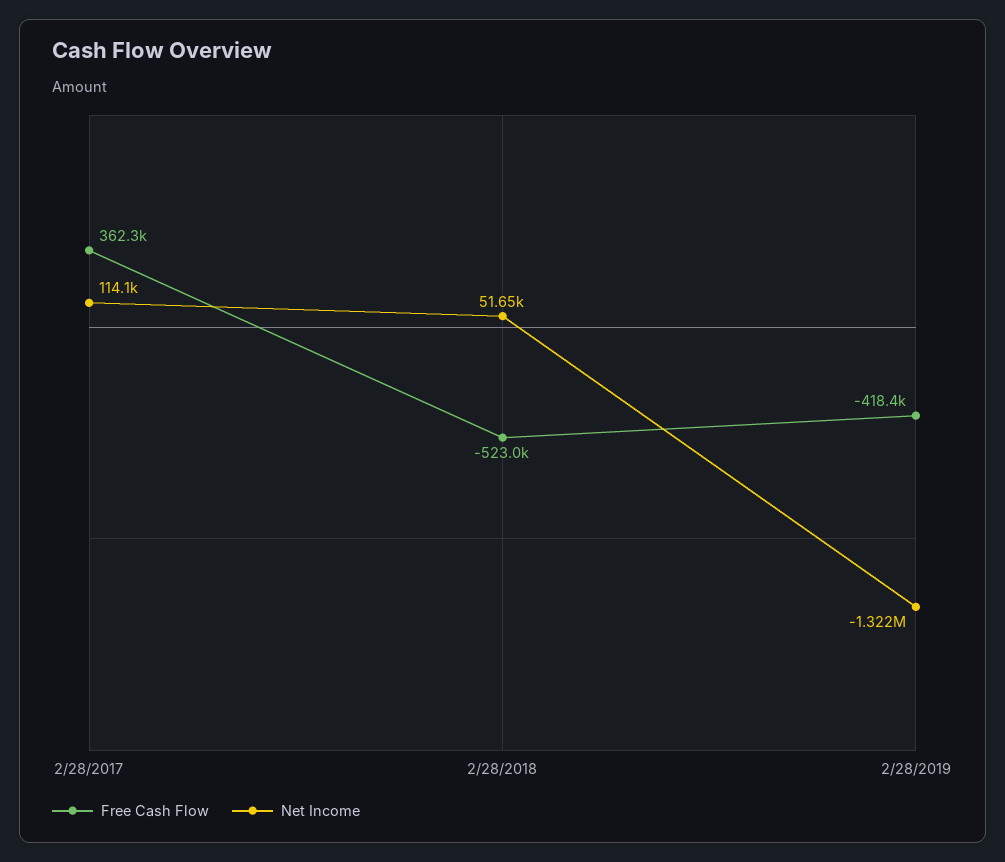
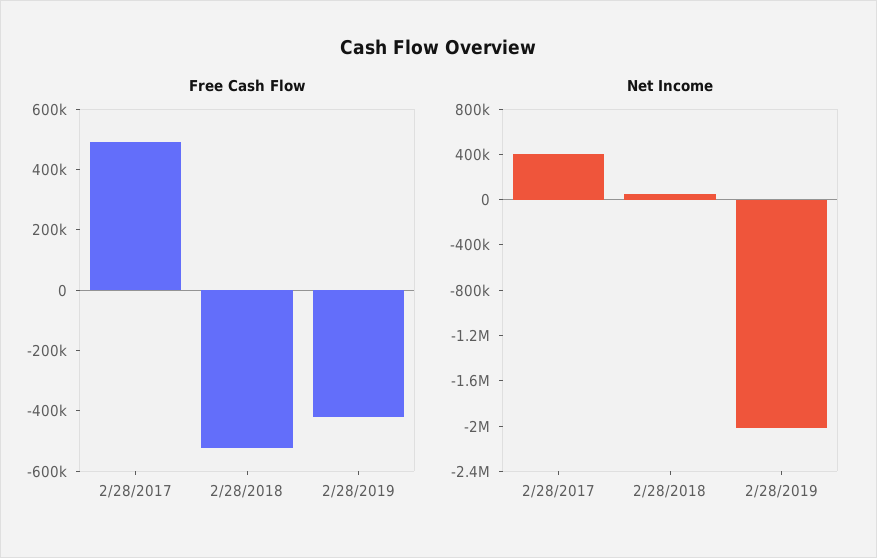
  {
    "Free Cash Flow": {
-     "2/28/2017": 362300,
+     "2/28/2017": 500000,
      "2/28/2018": -523000,
      "2/28/2019": -418400
    },
    "Net Income": {
-     "2/28/2017": 114100,
+     "2/28/2017": 400000,
      "2/28/2018": 51650,
-     "2/28/2019": -1322000
+     "2/28/2019": -2000000
    }
  }

